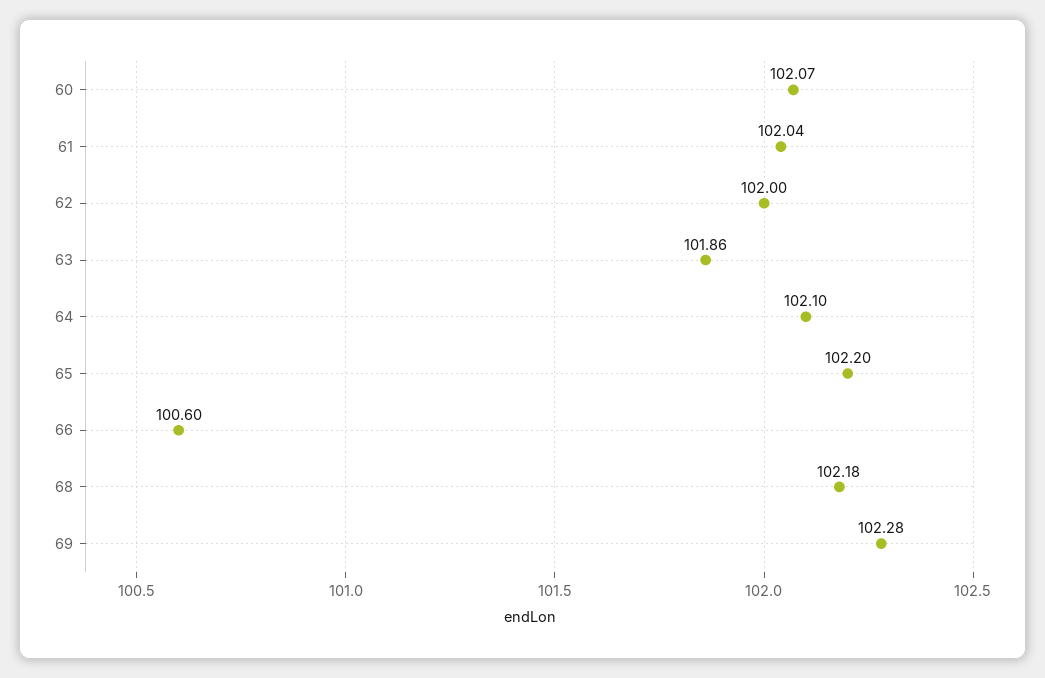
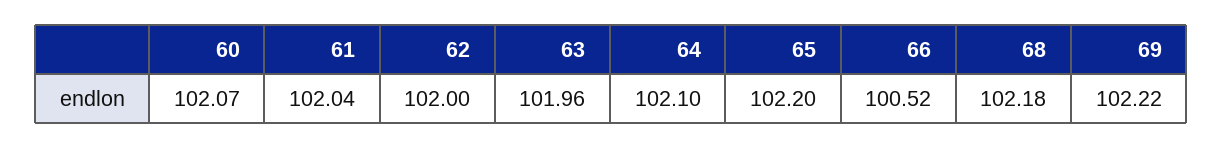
  {
    "60": 102.07,
    "61": 102.04,
    "62": 102,
-   "63": 101.86,
+   "63": 101.96,
    "64": 102.1,
    "65": 102.2,
-   "66": 100.6,
+   "66": 100.52,
    "68": 102.18,
-   "69": 102.28
+   "69": 102.22
  }

